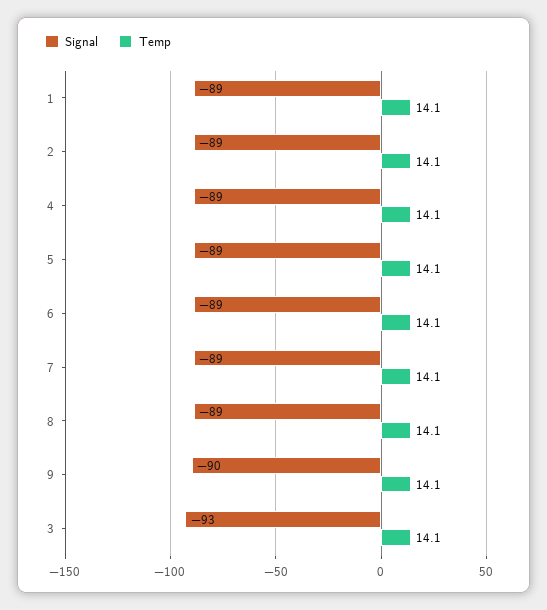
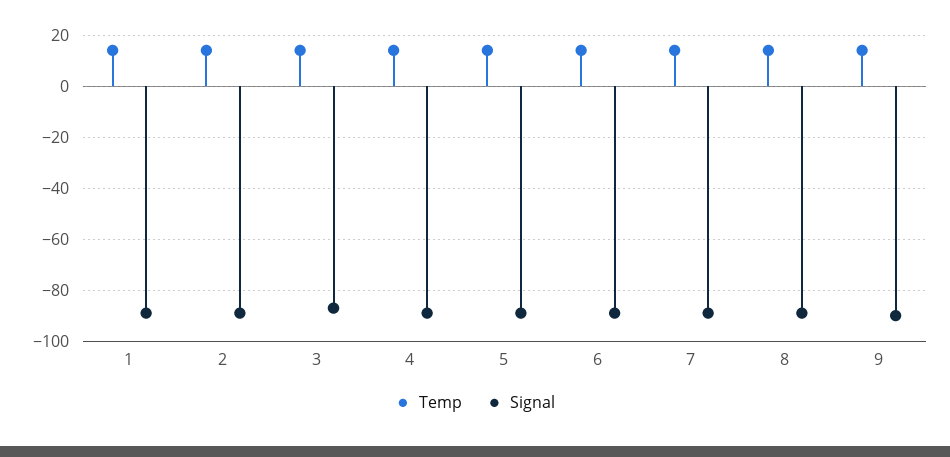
  {
    "Signal": {
      "1": -89,
      "2": -89,
      "4": -89,
      "5": -89,
      "6": -89,
      "7": -89,
      "8": -89,
      "9": -90,
-     "3": -93
+     "3": -87.5
    },
    "Temp": {
      "1": 14.1,
      "2": 14.1,
      "4": 14.1,
      "5": 14.1,
      "6": 14.1,
      "7": 14.1,
      "8": 14.1,
      "9": 14.1,
      "3": 14.1
    }
  }

